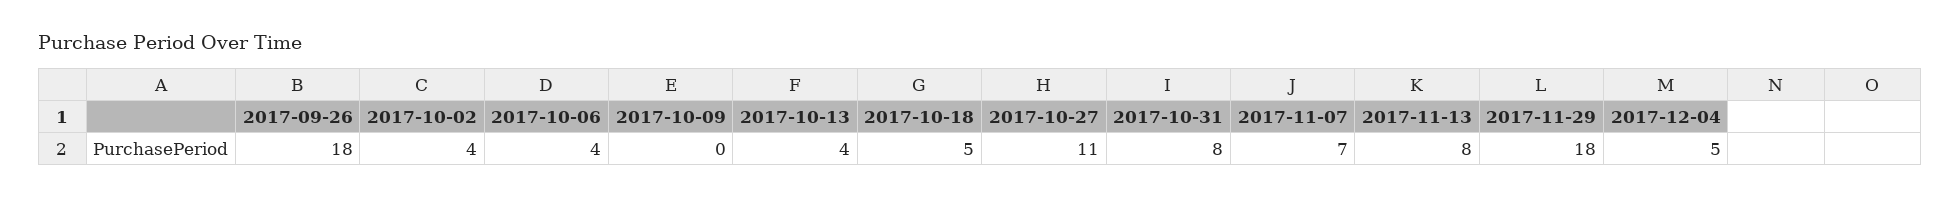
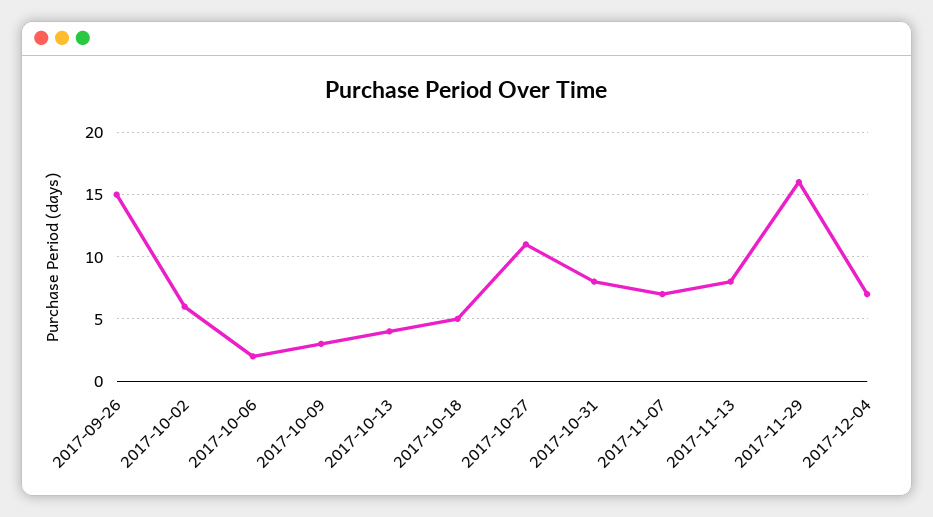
  {
-   "2017-09-26": 18,
+   "2017-09-26": 15,
-   "2017-10-02": 4,
+   "2017-10-02": 6,
-   "2017-10-06": 4,
+   "2017-10-06": 2,
-   "2017-10-09": 0,
+   "2017-10-09": 3,
    "2017-10-13": 4,
    "2017-10-18": 5,
    "2017-10-27": 11,
    "2017-10-31": 8,
    "2017-11-07": 7,
    "2017-11-13": 8,
-   "2017-11-29": 18,
+   "2017-11-29": 16,
-   "2017-12-04": 5
+   "2017-12-04": 7
  }

